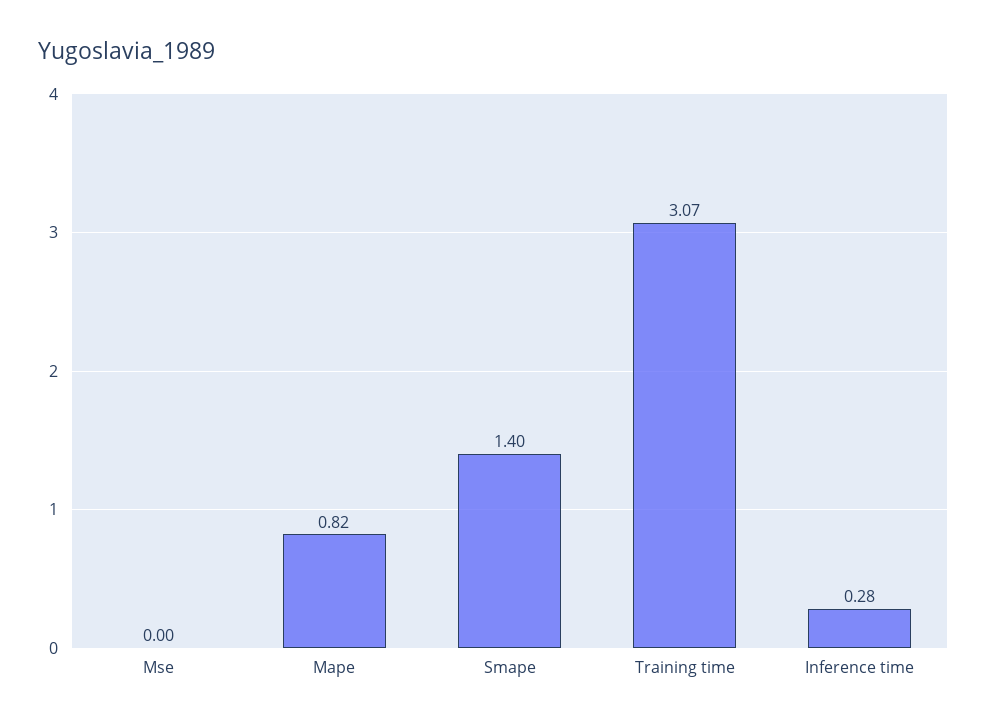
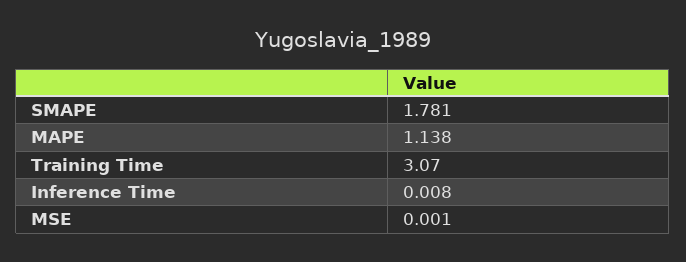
  {
    "Mse": 0.001,
-   "Mape": 0.82,
+   "Mape": 1.138,
-   "Smape": 1.4,
+   "Smape": 1.781,
    "Training time": 3.07,
-   "Inference time": 0.28
+   "Inference time": 0.008
  }

